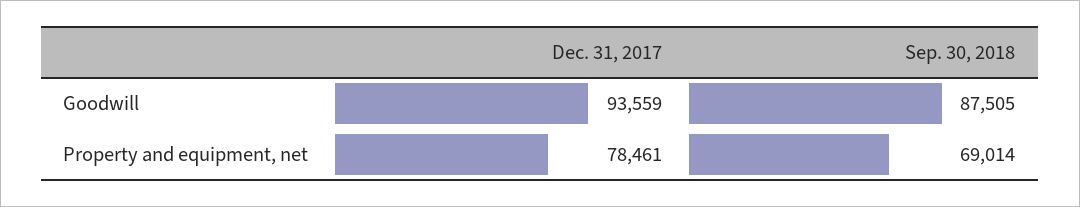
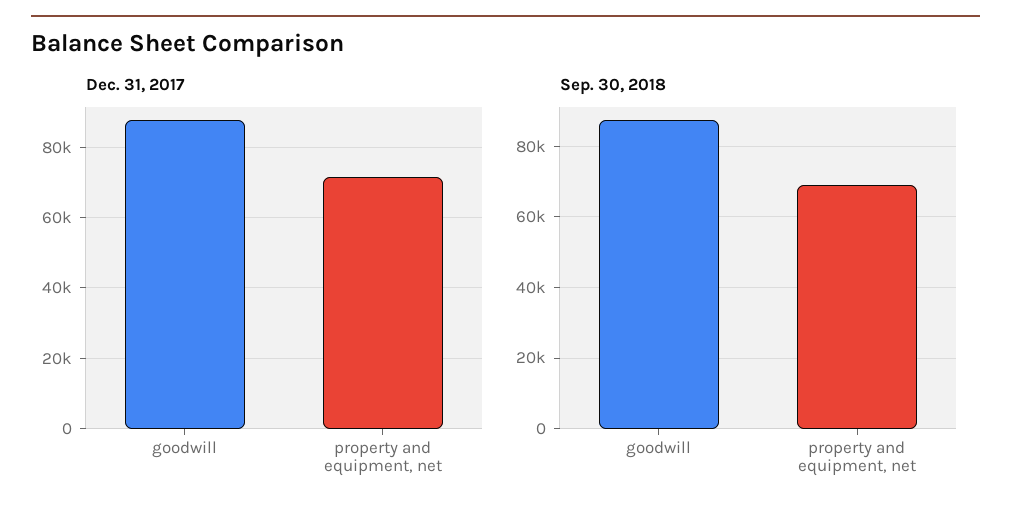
  {
    "Dec. 31, 2017": {
-     "Goodwill": 93559,
+     "Goodwill": 88000,
-     "Property and equipment, net": 78461
+     "Property and equipment, net": 72000
    },
    "Sep. 30, 2018": {
      "Goodwill": 87505,
      "Property and equipment, net": 69014
    }
  }

